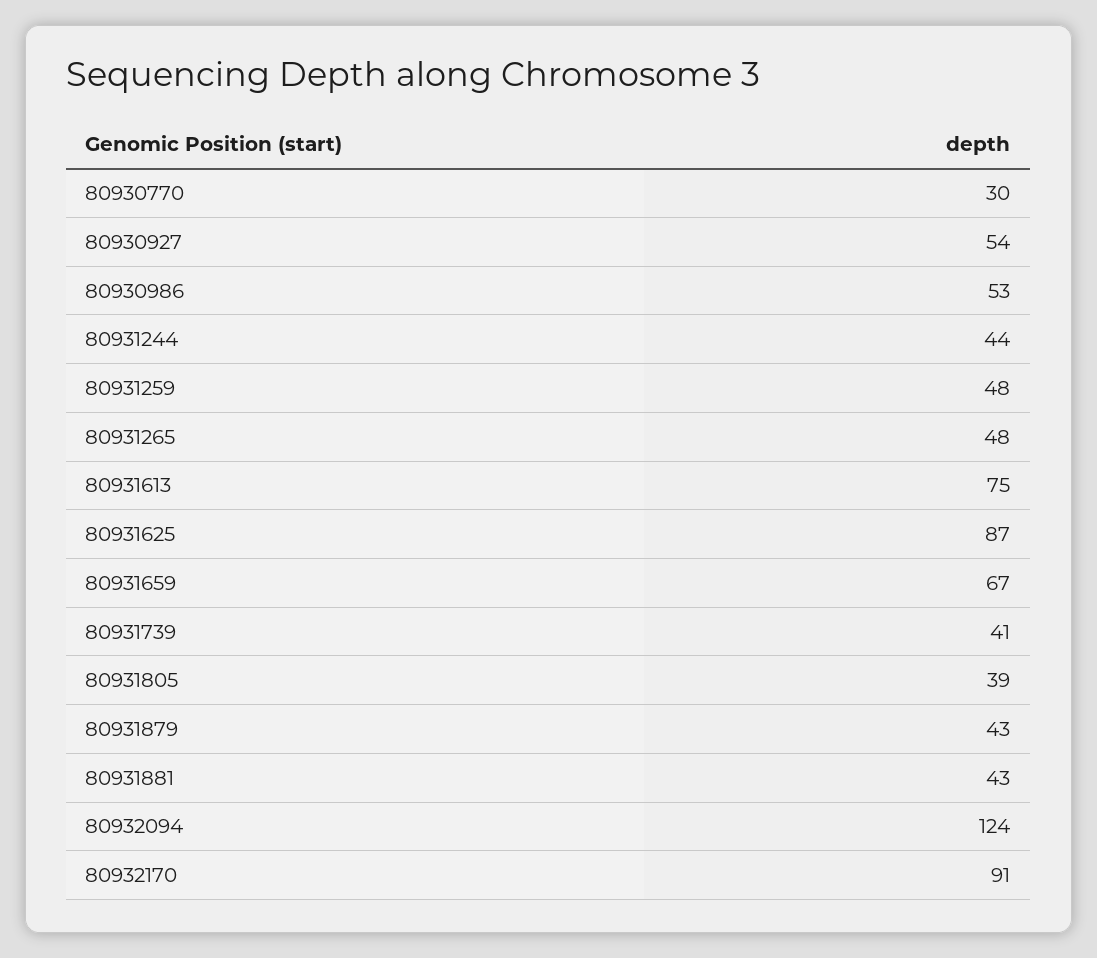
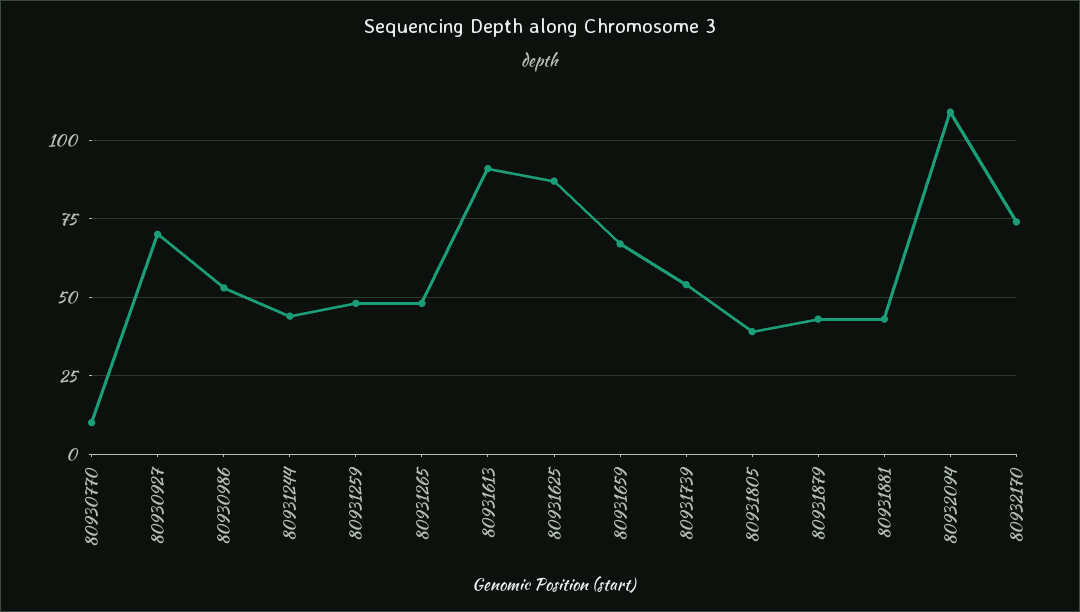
  {
-   "80930770": 30,
+   "80930770": 10,
-   "80930927": 54,
+   "80930927": 70,
    "80930986": 53,
    "80931244": 44,
    "80931259": 48,
    "80931265": 48,
-   "80931613": 75,
+   "80931613": 90,
    "80931625": 87,
    "80931659": 67,
-   "80931739": 41,
+   "80931739": 55,
    "80931805": 39,
    "80931879": 43,
    "80931881": 43,
-   "80932094": 124,
+   "80932094": 110,
-   "80932170": 91
+   "80932170": 75
  }

